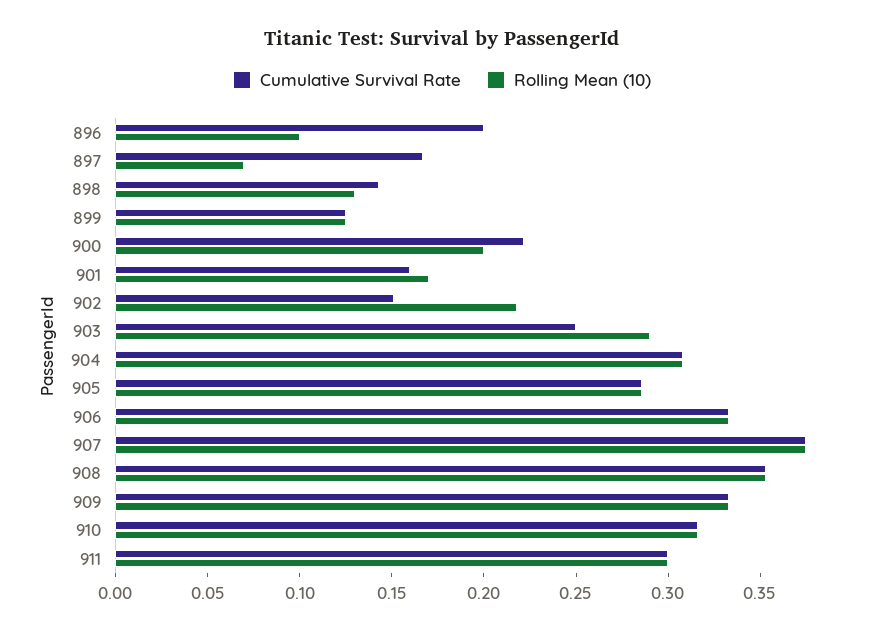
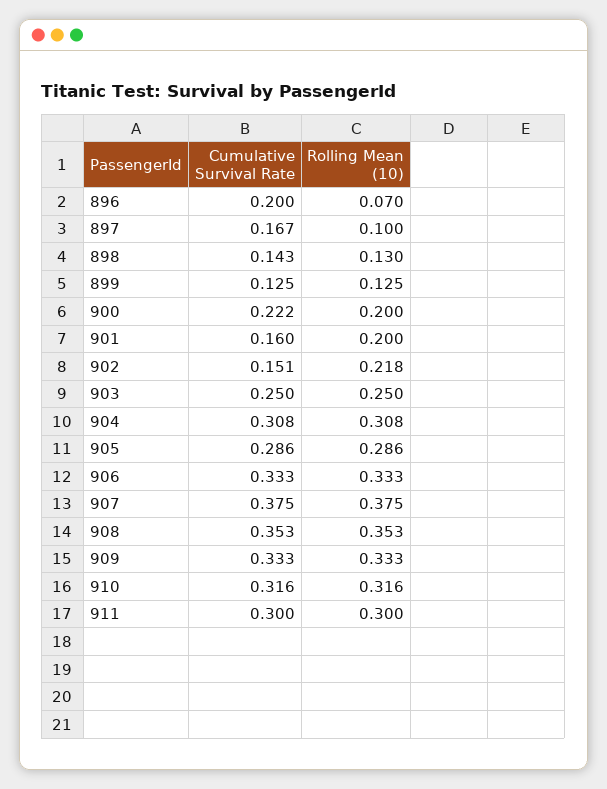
  {
    "Cumulative Survival Rate": {
      "896": 0.2,
      "897": 0.167,
      "898": 0.143,
      "899": 0.125,
      "900": 0.222,
      "901": 0.16,
      "902": 0.151,
      "903": 0.25,
      "904": 0.308,
      "905": 0.286,
      "906": 0.333,
      "907": 0.375,
      "908": 0.353,
      "909": 0.333,
      "910": 0.316,
      "911": 0.3
    },
    "Rolling Mean (10)": {
-     "896": 0.1,
+     "896": 0.07,
-     "897": 0.07,
+     "897": 0.1,
      "898": 0.13,
      "899": 0.125,
      "900": 0.2,
-     "901": 0.17,
+     "901": 0.2,
      "902": 0.218,
-     "903": 0.29,
+     "903": 0.25,
      "904": 0.308,
      "905": 0.286,
      "906": 0.333,
      "907": 0.375,
      "908": 0.353,
      "909": 0.333,
      "910": 0.316,
      "911": 0.3
    }
  }

